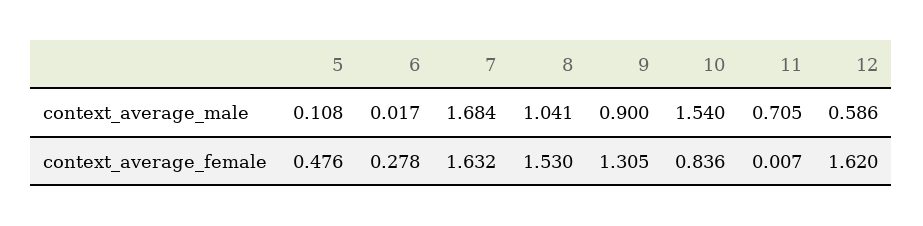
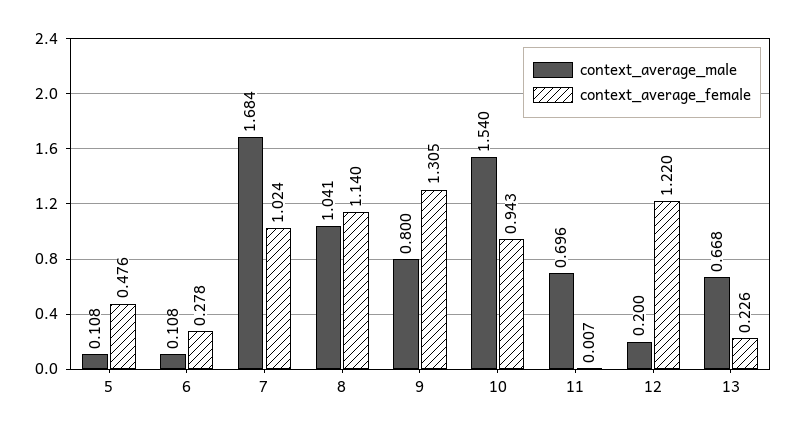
  {
    "context_average_male": {
      "5": 0.108,
-     "6": 0.017,
+     "6": 0.108,
      "7": 1.684,
      "8": 1.041,
-     "9": 0.9,
+     "9": 0.8,
      "10": 1.54,
-     "11": 0.705,
+     "11": 0.696,
-     "12": 0.586
+     "12": 0.2,
+     "13": 0.668
    },
    "context_average_female": {
      "5": 0.476,
      "6": 0.278,
-     "7": 1.632,
+     "7": 1.024,
-     "8": 1.53,
+     "8": 1.14,
      "9": 1.305,
-     "10": 0.836,
+     "10": 0.943,
      "11": 0.007,
-     "12": 1.62
+     "12": 1.22,
+     "13": 0.226
    }
  }

